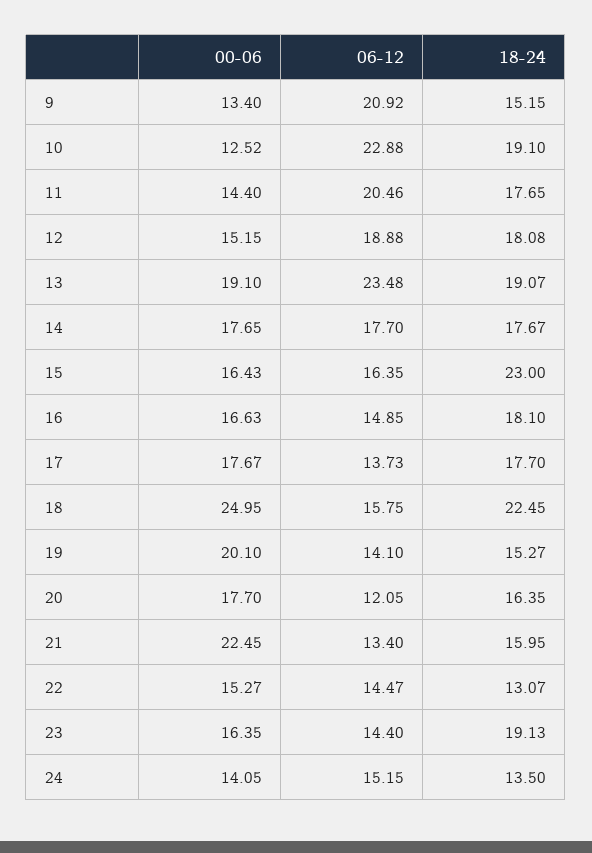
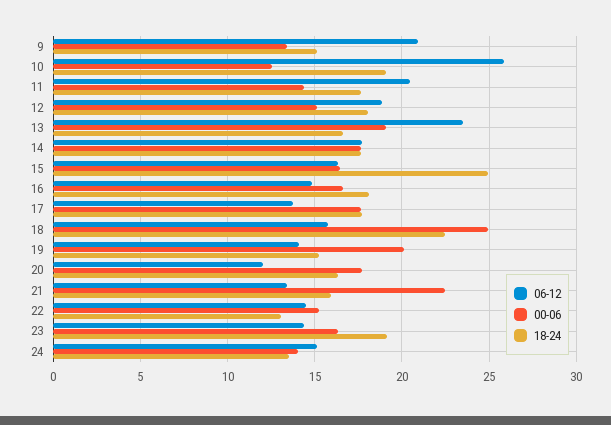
  {
    "00-06": {
      "9": 13.4,
      "10": 12.52,
      "11": 14.4,
      "12": 15.15,
      "13": 19.1,
      "14": 17.65,
      "15": 16.43,
      "16": 16.63,
      "17": 17.67,
      "18": 24.95,
      "19": 20.1,
      "20": 17.7,
      "21": 22.45,
      "22": 15.27,
      "23": 16.35,
      "24": 14.05
    },
    "06-12": {
      "9": 20.92,
-     "10": 22.88,
+     "10": 26,
      "11": 20.46,
      "12": 18.88,
      "13": 23.48,
      "14": 17.7,
      "15": 16.35,
      "16": 14.85,
      "17": 13.73,
      "18": 15.75,
      "19": 14.1,
      "20": 12.05,
      "21": 13.4,
      "22": 14.47,
      "23": 14.4,
      "24": 15.15
    },
    "18-24": {
      "9": 15.15,
      "10": 19.1,
      "11": 17.65,
      "12": 18.08,
-     "13": 19.07,
+     "13": 16.5,
      "14": 17.67,
-     "15": 23,
+     "15": 25,
      "16": 18.1,
      "17": 17.7,
      "18": 22.45,
      "19": 15.27,
      "20": 16.35,
      "21": 15.95,
      "22": 13.07,
      "23": 19.13,
      "24": 13.5
    }
  }

